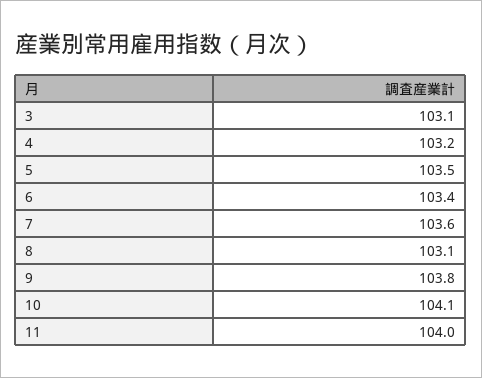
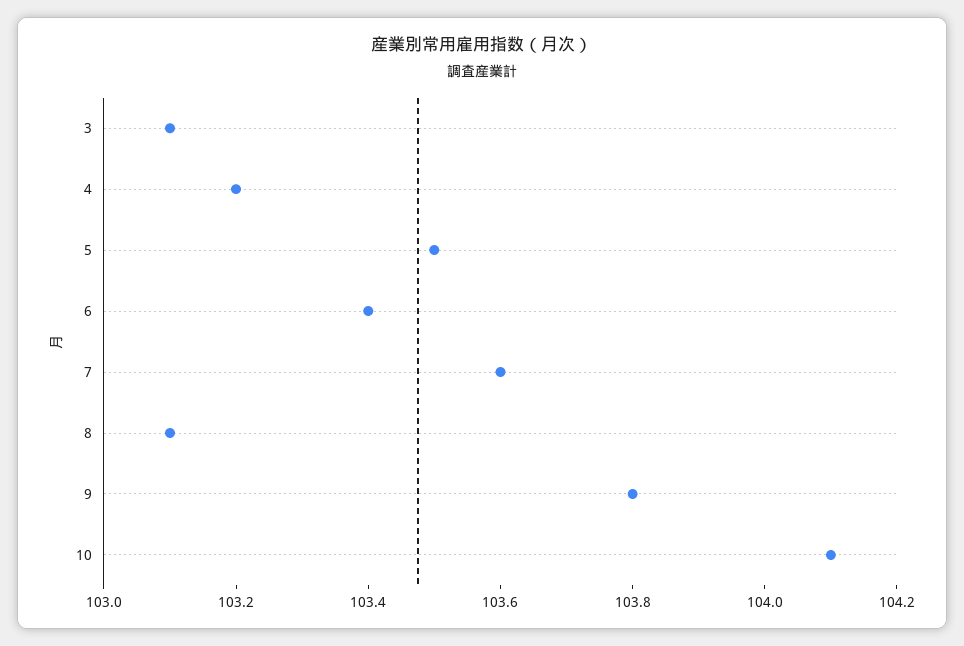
  {
    "3": 103.1,
    "4": 103.2,
    "5": 103.5,
    "6": 103.4,
    "7": 103.6,
    "8": 103.1,
    "9": 103.8,
-   "10": 104.1,
+   "10": 104.1
-   "11": 104
  }

